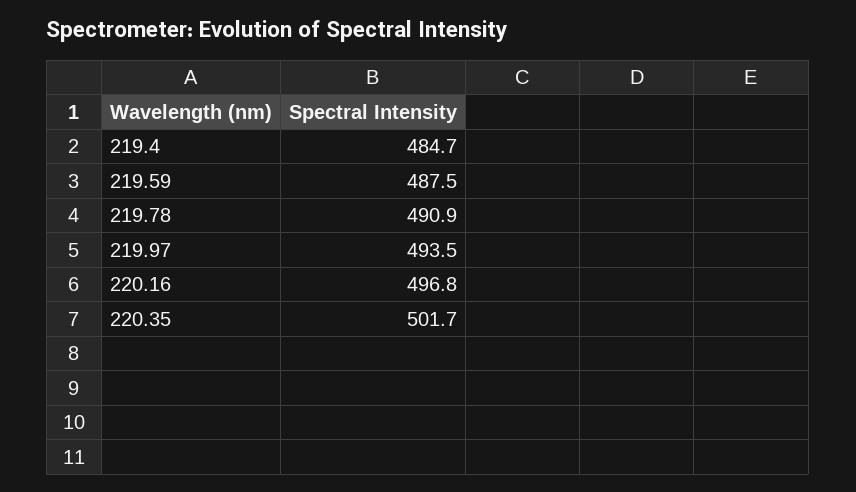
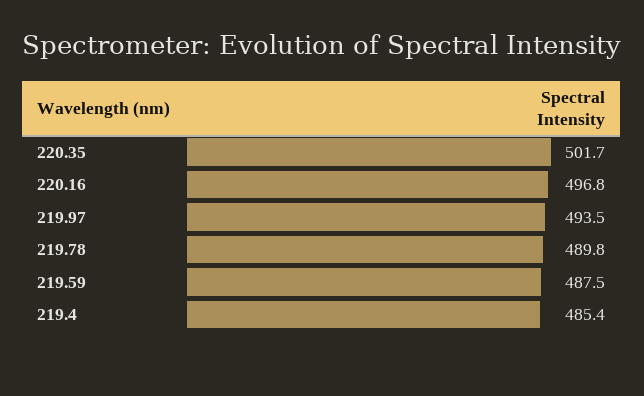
  {
-   "219.4": 484.7,
+   "219.4": 485.4,
    "219.59": 487.5,
-   "219.78": 490.9,
+   "219.78": 489.8,
    "219.97": 493.5,
    "220.16": 496.8,
    "220.35": 501.7
  }

